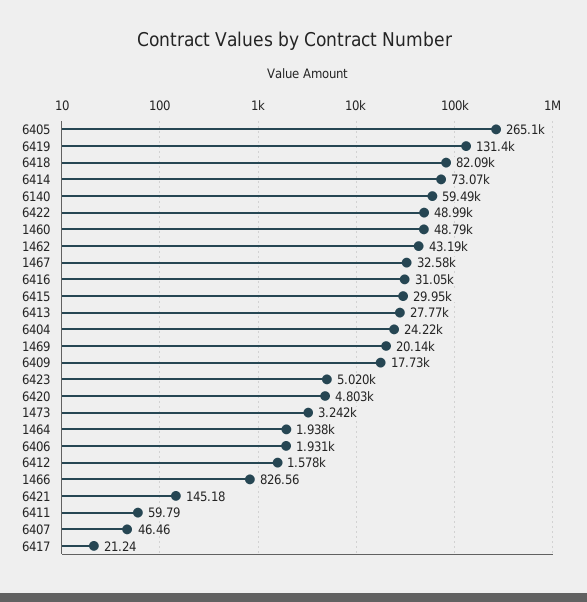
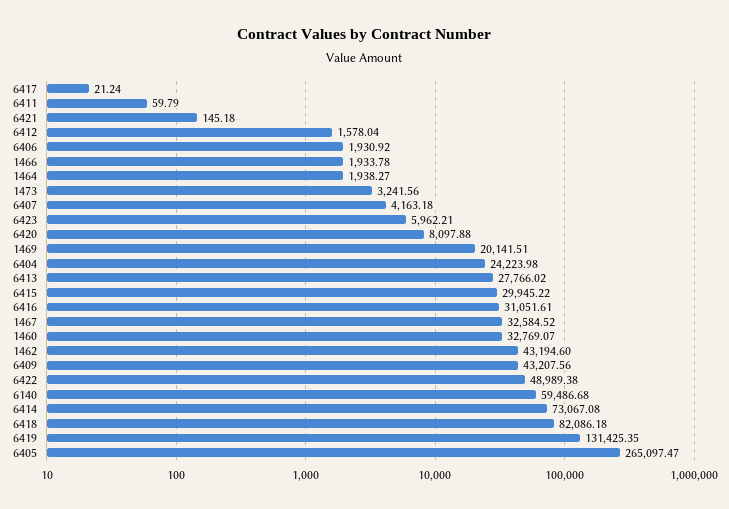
  {
    "6405": 265097.47,
    "6419": 131425.35,
    "6418": 82086.18,
    "6414": 73067.08,
    "6140": 59486.68,
    "6422": 48989.38,
-   "1460": 48790,
+   "1460": 32769.07,
    "1462": 43194.6,
    "1467": 32584.52,
    "6416": 31051.61,
    "6415": 29945.22,
    "6413": 27766.02,
    "6404": 24223.98,
    "1469": 20141.51,
-   "6409": 17730,
+   "6409": 43207.56,
-   "6423": 5020,
+   "6423": 5962.21,
-   "6420": 4803,
+   "6420": 8097.88,
    "1473": 3241.56,
    "1464": 1938.27,
    "6406": 1930.92,
    "6412": 1578.04,
-   "1466": 826.56,
+   "1466": 1933.78,
    "6421": 145.18,
    "6411": 59.79,
-   "6407": 46.46,
+   "6407": 4163.18,
    "6417": 21.24
  }

